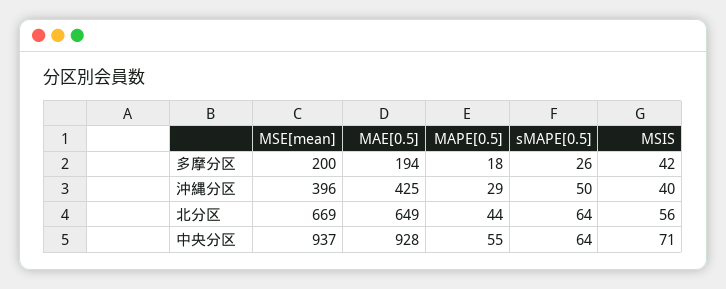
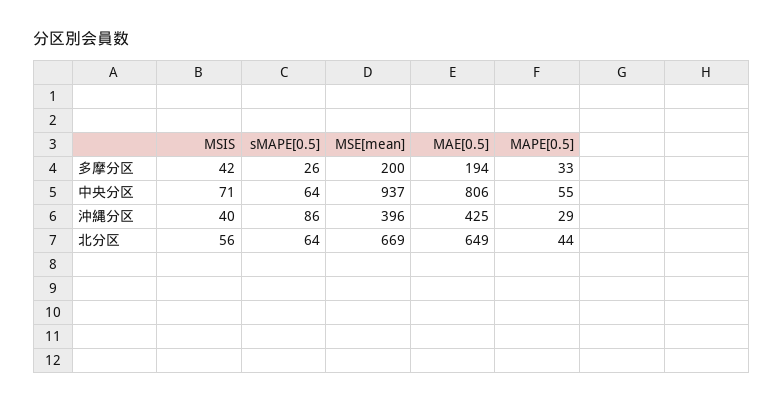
  {
    "MSE[mean]": {
      "多摩分区": 200,
      "沖縄分区": 396,
      "北分区": 669,
      "中央分区": 937
    },
    "MAE[0.5]": {
      "多摩分区": 194,
      "沖縄分区": 425,
      "北分区": 649,
-     "中央分区": 928
+     "中央分区": 806
    },
    "MAPE[0.5]": {
-     "多摩分区": 18,
+     "多摩分区": 33,
      "沖縄分区": 29,
      "北分区": 44,
      "中央分区": 55
    },
    "sMAPE[0.5]": {
      "多摩分区": 26,
-     "沖縄分区": 50,
+     "沖縄分区": 86,
      "北分区": 64,
      "中央分区": 64
    },
    "MSIS": {
      "多摩分区": 42,
      "沖縄分区": 40,
      "北分区": 56,
      "中央分区": 71
    }
  }

